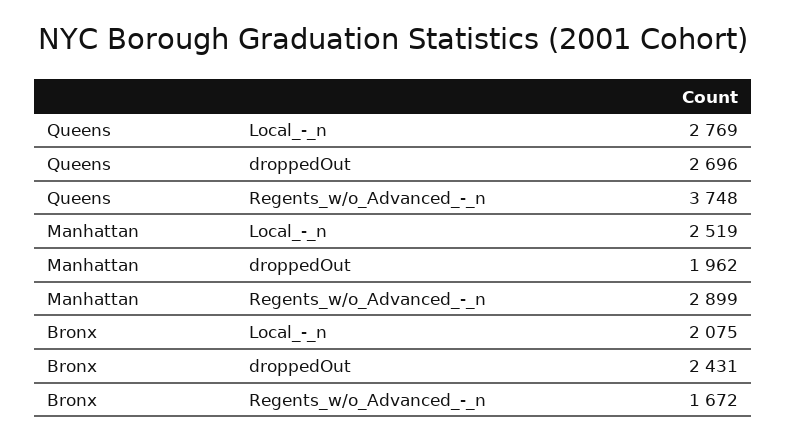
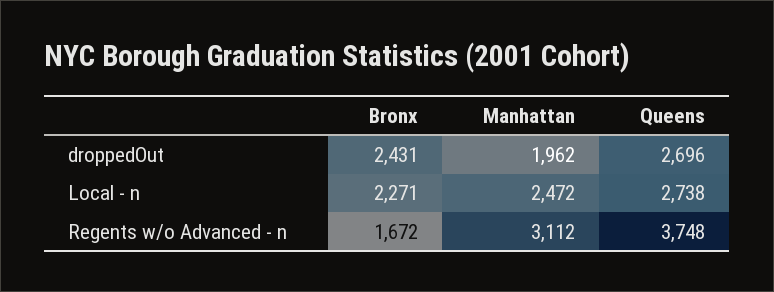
  {
    "Queens": {
-     "Local_-_n": 2769,
+     "Local_-_n": 2738,
      "droppedOut": 2696,
      "Regents_w/o_Advanced_-_n": 3748
    },
    "Manhattan": {
-     "Local_-_n": 2519,
+     "Local_-_n": 2472,
      "droppedOut": 1962,
-     "Regents_w/o_Advanced_-_n": 2899
+     "Regents_w/o_Advanced_-_n": 3112
    },
    "Bronx": {
-     "Local_-_n": 2075,
+     "Local_-_n": 2271,
      "droppedOut": 2431,
      "Regents_w/o_Advanced_-_n": 1672
    }
  }

